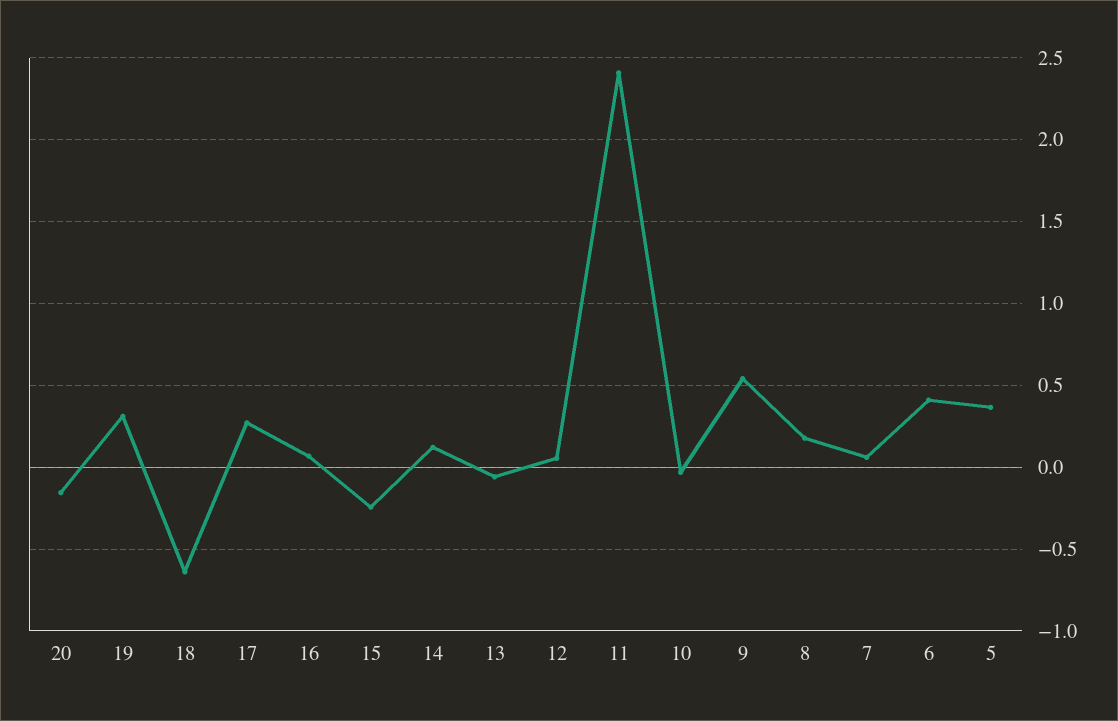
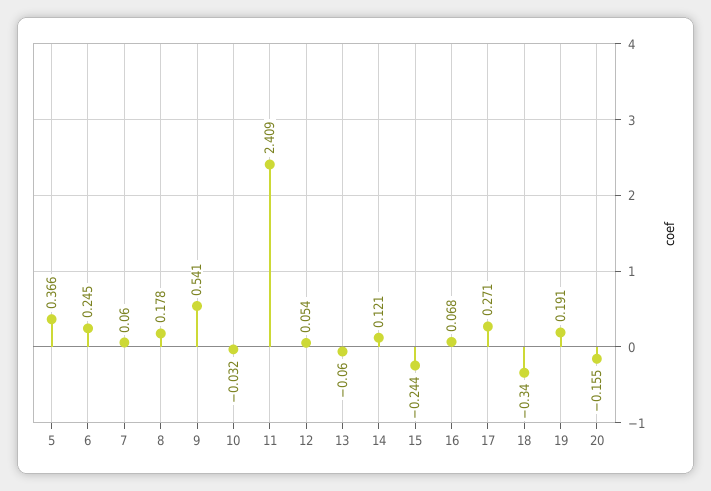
  {
    "20": -0.155,
-   "19": 0.3,
+   "19": 0.191,
-   "18": -0.65,
+   "18": -0.34,
    "17": 0.271,
    "16": 0.068,
    "15": -0.244,
    "14": 0.121,
    "13": -0.06,
    "12": 0.054,
    "11": 2.409,
    "10": -0.032,
    "9": 0.541,
    "8": 0.178,
    "7": 0.06,
-   "6": 0.4,
+   "6": 0.245,
    "5": 0.366
  }

